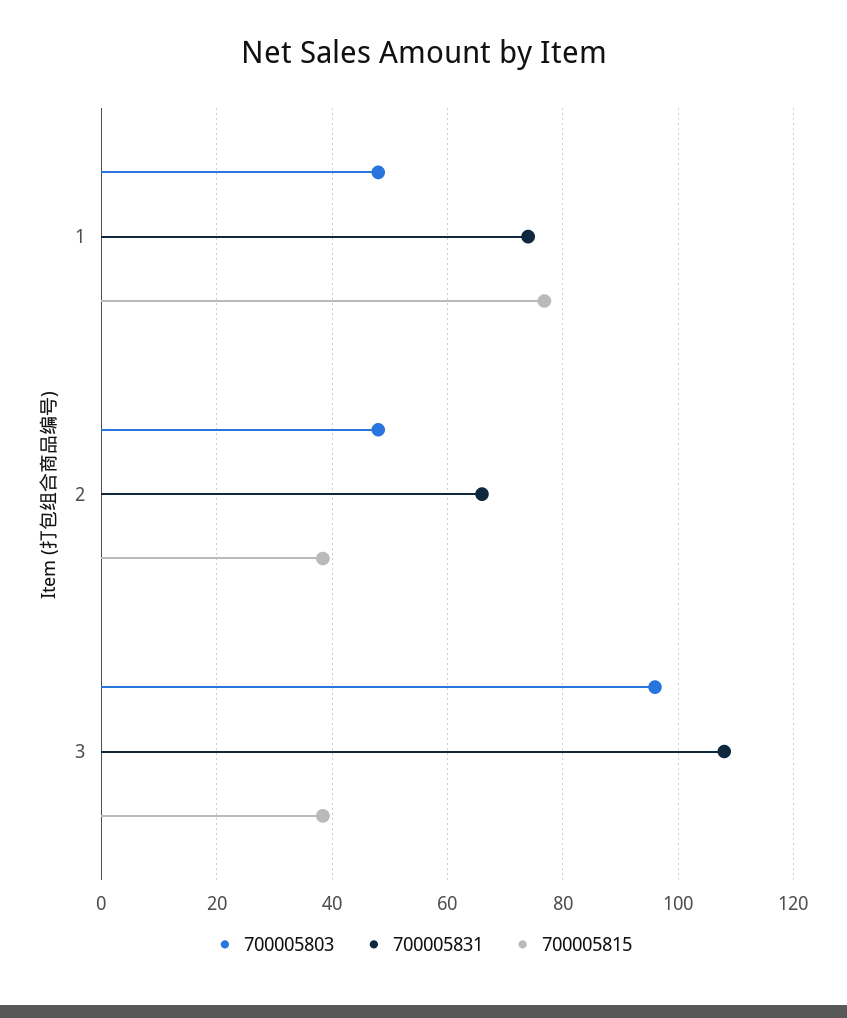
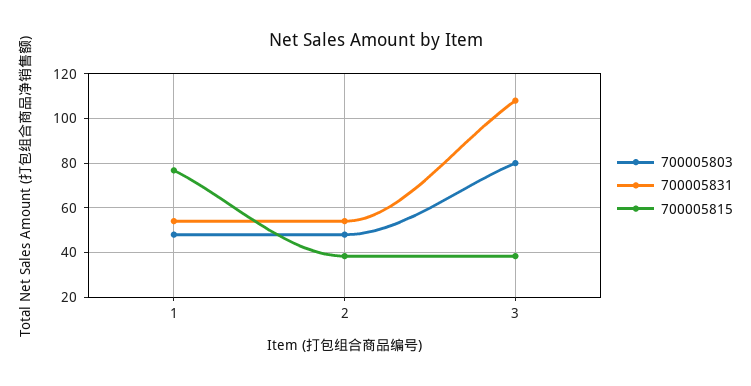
  {
    "700005803": {
      "1": 48,
      "2": 48,
-     "3": 96
+     "3": 80
    },
    "700005831": {
-     "1": 74,
+     "1": 55,
-     "2": 66,
+     "2": 55,
      "3": 108
    },
    "700005815": {
      "1": 76,
      "2": 38,
      "3": 38
    }
  }

